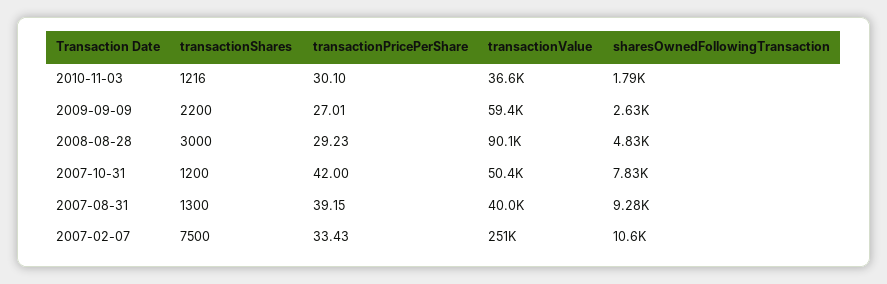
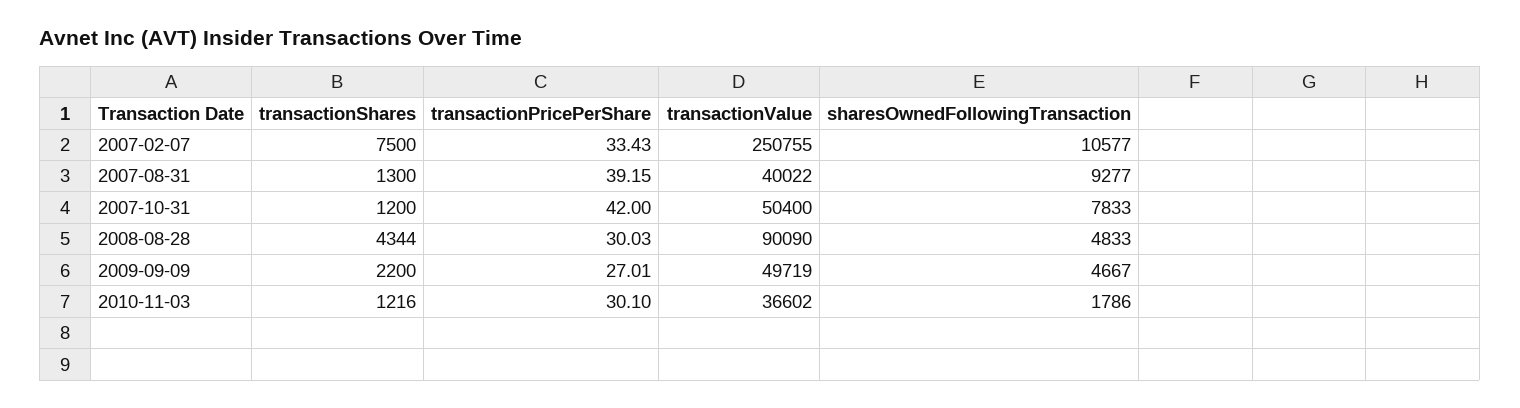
  {
    "transactionShares": {
      "2010-11-03": 1216,
      "2009-09-09": 2200,
-     "2008-08-28": 3000,
+     "2008-08-28": 4344,
      "2007-10-31": 1200,
      "2007-08-31": 1300,
      "2007-02-07": 7500
    },
    "transactionPricePerShare": {
      "2010-11-03": 30.1,
      "2009-09-09": 27.01,
-     "2008-08-28": 29.23,
+     "2008-08-28": 30.03,
      "2007-10-31": 42,
      "2007-08-31": 39.15,
      "2007-02-07": 33.43
    },
    "transactionValue": {
      "2010-11-03": 36602,
-     "2009-09-09": 59400,
+     "2009-09-09": 49719,
      "2008-08-28": 90090,
      "2007-10-31": 50400,
      "2007-08-31": 40022,
      "2007-02-07": 250755
    },
    "sharesOwnedFollowingTransaction": {
      "2010-11-03": 1786,
-     "2009-09-09": 2630,
+     "2009-09-09": 4667,
      "2008-08-28": 4833,
      "2007-10-31": 7833,
      "2007-08-31": 9277,
      "2007-02-07": 10577
    }
  }

